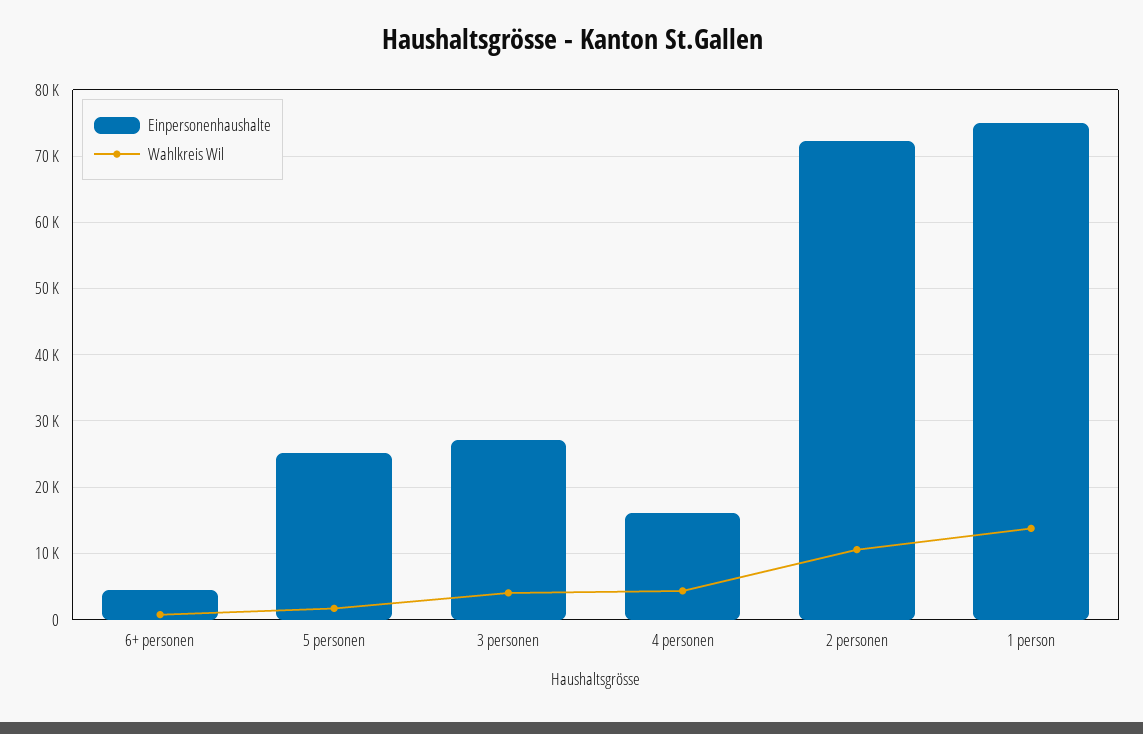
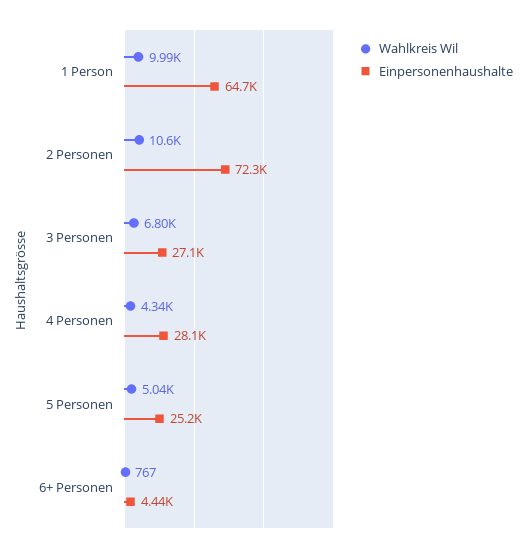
  {
    "Einpersonenhaushalte": {
      "6+ personen": 4440,
      "5 personen": 25200,
      "3 personen": 27100,
-     "4 personen": 16000,
+     "4 personen": 28100,
      "2 personen": 72300,
-     "1 person": 75000
+     "1 person": 64700
    },
    "Wahlkreis Wil": {
      "6+ personen": 767,
-     "5 personen": 2000,
+     "5 personen": 5040,
-     "3 personen": 4000,
+     "3 personen": 6800,
      "4 personen": 4340,
      "2 personen": 10600,
-     "1 person": 14000
+     "1 person": 9990
    }
  }

